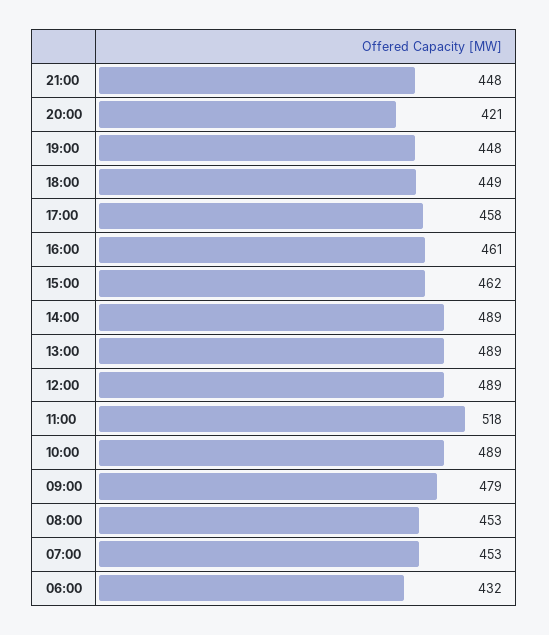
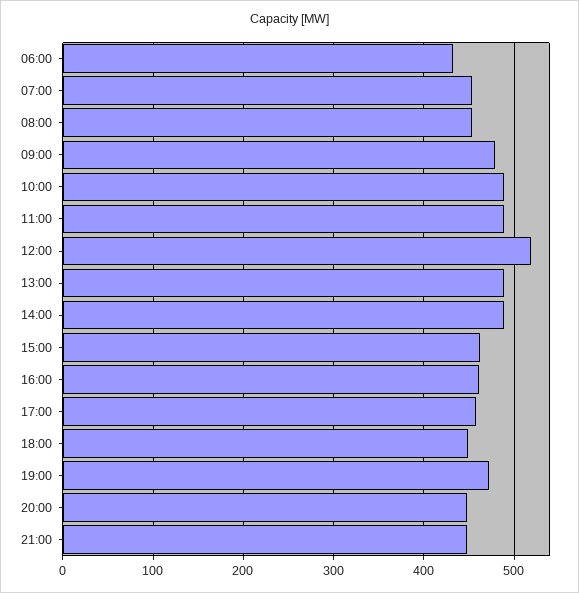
  {
    "21:00": 448,
-   "20:00": 421,
+   "20:00": 450,
-   "19:00": 448,
+   "19:00": 470,
    "18:00": 449,
    "17:00": 458,
    "16:00": 461,
    "15:00": 462,
    "14:00": 489,
    "13:00": 489,
-   "12:00": 489,
+   "12:00": 520,
-   "11:00": 518,
+   "11:00": 490,
    "10:00": 489,
    "09:00": 479,
    "08:00": 453,
    "07:00": 453,
    "06:00": 432
  }

